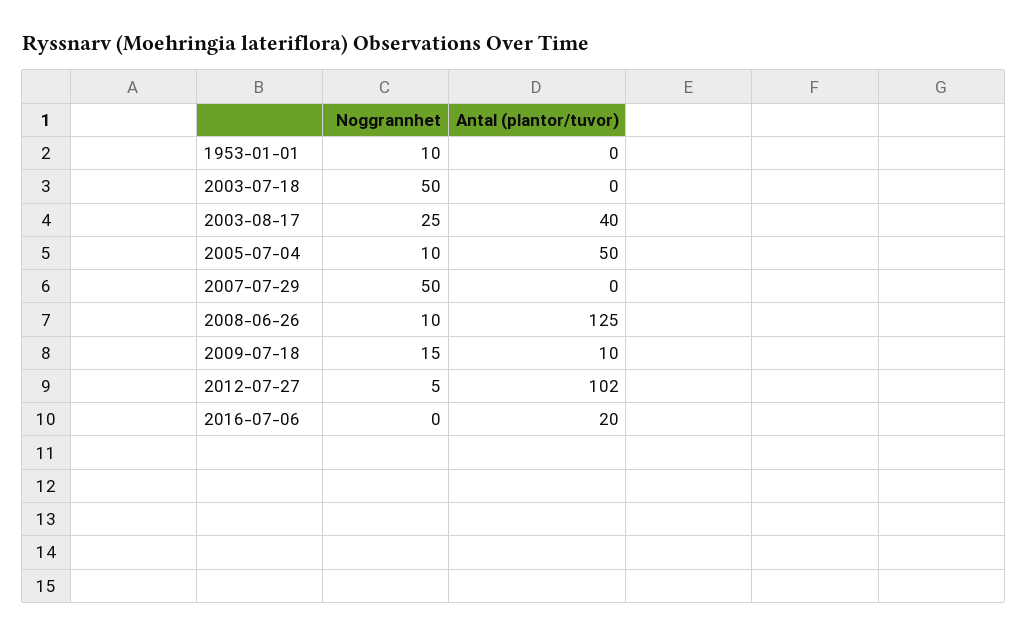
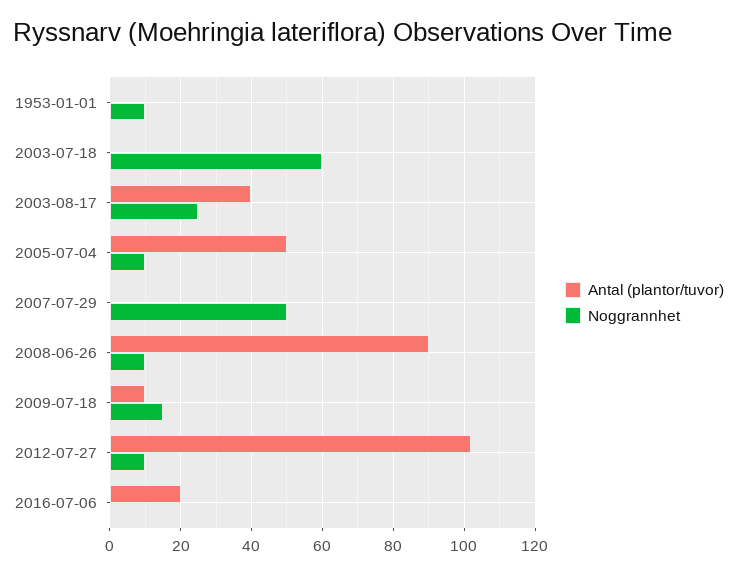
  {
    "Noggrannhet": {
      "1953-01-01": 10,
-     "2003-07-18": 50,
+     "2003-07-18": 60,
      "2003-08-17": 25,
      "2005-07-04": 10,
      "2007-07-29": 50,
      "2008-06-26": 10,
      "2009-07-18": 15,
-     "2012-07-27": 5,
+     "2012-07-27": 10,
      "2016-07-06": 0
    },
    "Antal (plantor/tuvor)": {
      "1953-01-01": 0,
      "2003-07-18": 0,
      "2003-08-17": 40,
      "2005-07-04": 50,
      "2007-07-29": 0,
-     "2008-06-26": 125,
+     "2008-06-26": 90,
      "2009-07-18": 10,
      "2012-07-27": 102,
      "2016-07-06": 20
    }
  }

